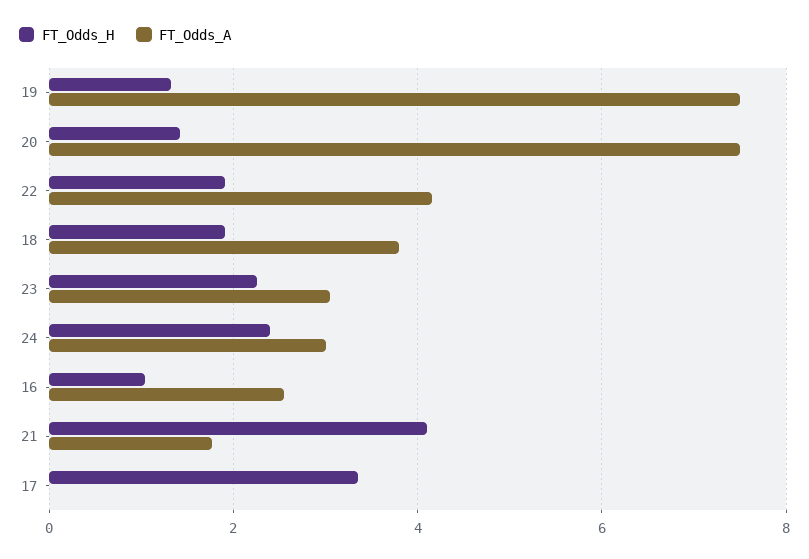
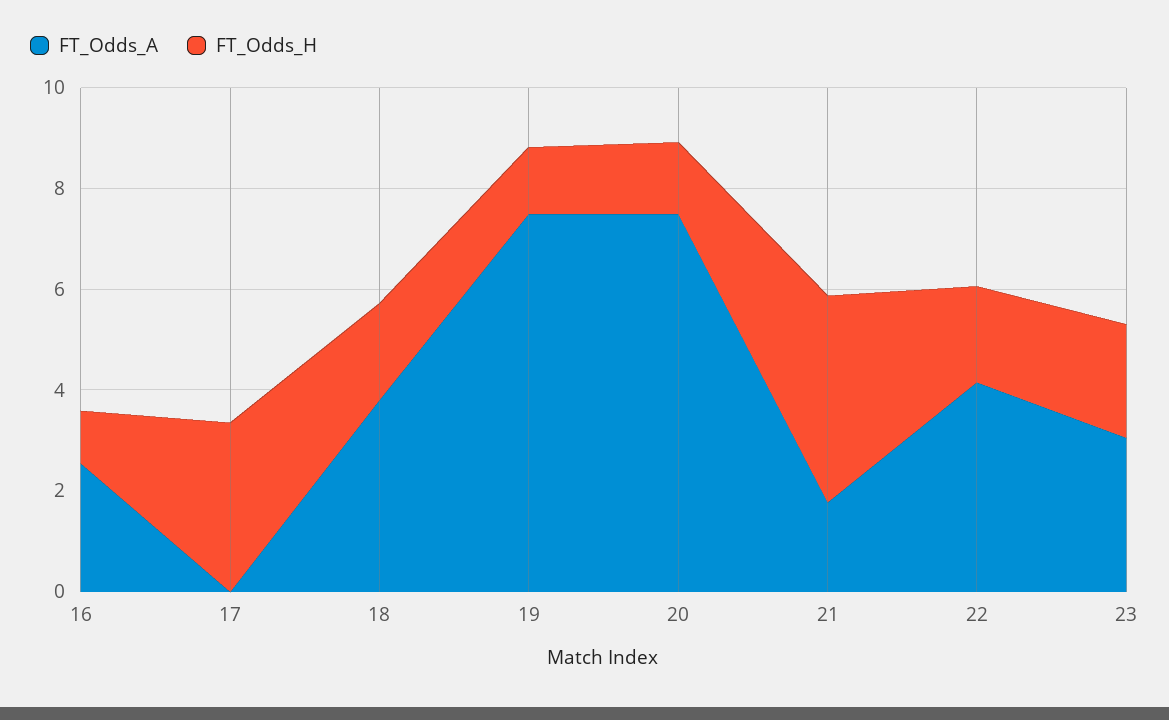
  {
    "FT_Odds_H": {
      "19": 1.4,
      "20": 1.4,
      "22": 2,
      "18": 2,
      "23": 2.2,
-     "24": 2.4,
      "16": 1,
      "21": 4.2,
      "17": 3.4
    },
    "FT_Odds_A": {
      "19": 7.6,
      "20": 7.6,
      "22": 4.2,
      "18": 3.8,
      "23": 3,
-     "24": 3,
      "16": 2.6,
      "21": 1.8,
      "17": 0
    }
  }

